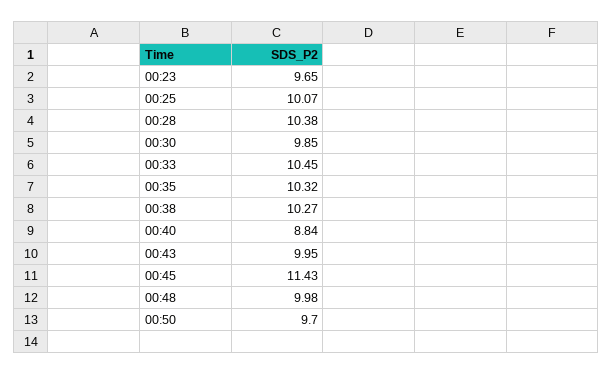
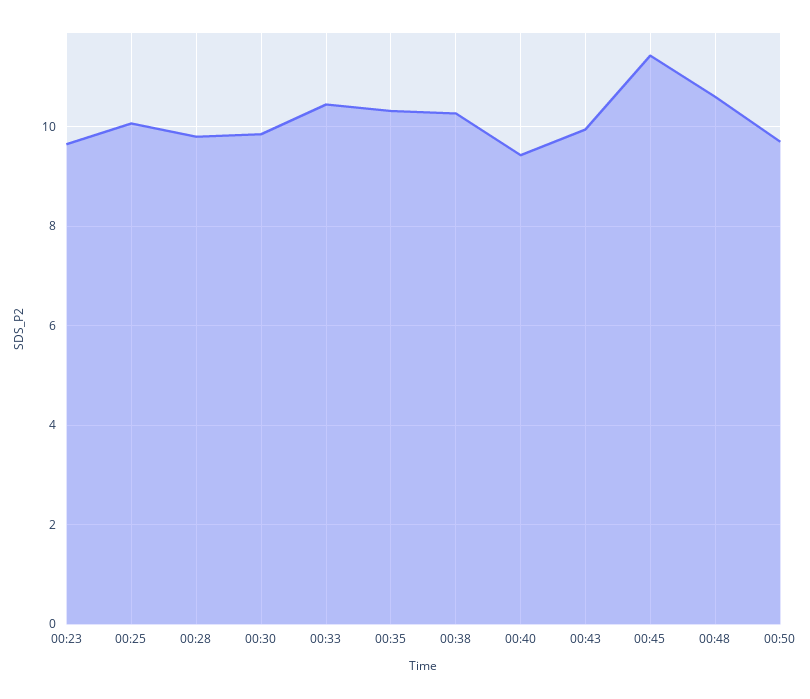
  {
    "00:23": 9.65,
    "00:25": 10.07,
-   "00:28": 10.38,
+   "00:28": 9.8,
    "00:30": 9.85,
    "00:33": 10.45,
    "00:35": 10.32,
    "00:38": 10.27,
-   "00:40": 8.84,
+   "00:40": 9.4,
    "00:43": 9.95,
    "00:45": 11.43,
-   "00:48": 9.98,
+   "00:48": 10.6,
    "00:50": 9.7
  }

